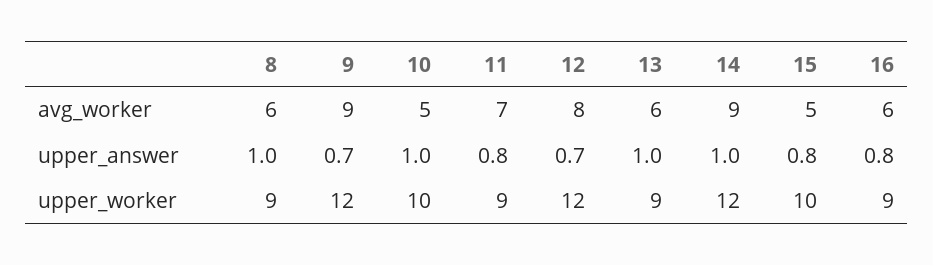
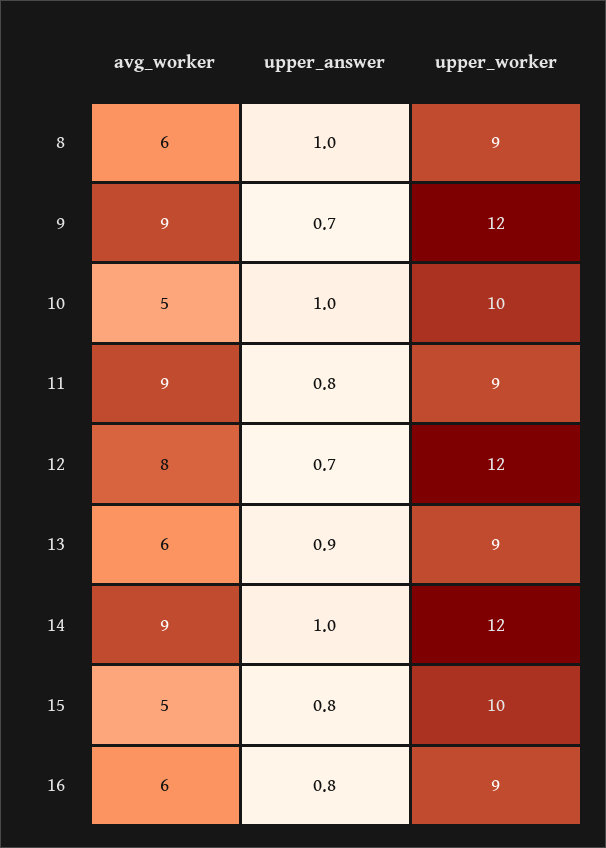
  {
    "8": {
      "avg_worker": 6,
      "upper_answer": 1,
      "upper_worker": 9
    },
    "9": {
      "avg_worker": 9,
      "upper_answer": 0.7,
      "upper_worker": 12
    },
    "10": {
      "avg_worker": 5,
      "upper_answer": 1,
      "upper_worker": 10
    },
    "11": {
-     "avg_worker": 7,
+     "avg_worker": 9,
      "upper_answer": 0.8,
      "upper_worker": 9
    },
    "12": {
      "avg_worker": 8,
      "upper_answer": 0.7,
      "upper_worker": 12
    },
    "13": {
      "avg_worker": 6,
-     "upper_answer": 1,
+     "upper_answer": 0.9,
      "upper_worker": 9
    },
    "14": {
      "avg_worker": 9,
      "upper_answer": 1,
      "upper_worker": 12
    },
    "15": {
      "avg_worker": 5,
      "upper_answer": 0.8,
      "upper_worker": 10
    },
    "16": {
      "avg_worker": 6,
      "upper_answer": 0.8,
      "upper_worker": 9
    }
  }

